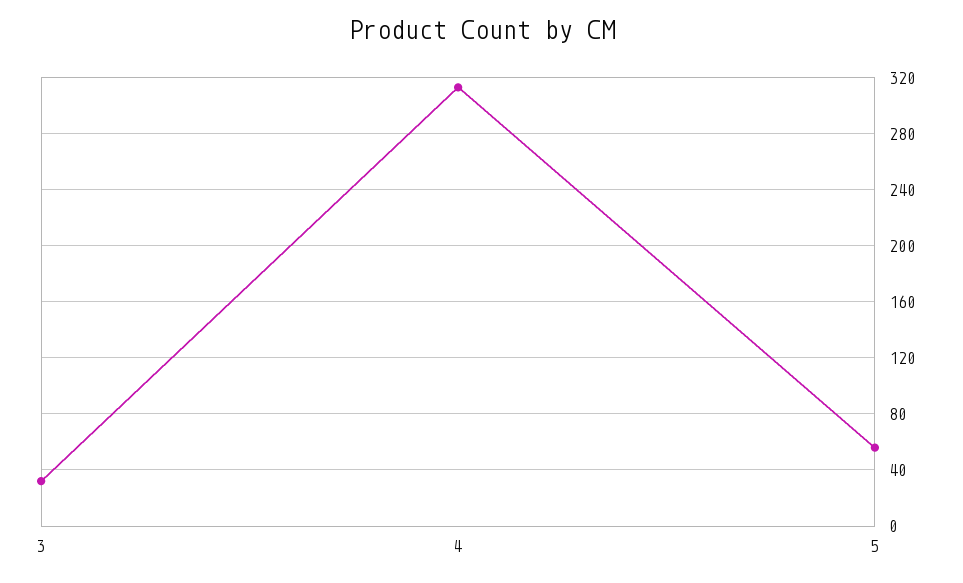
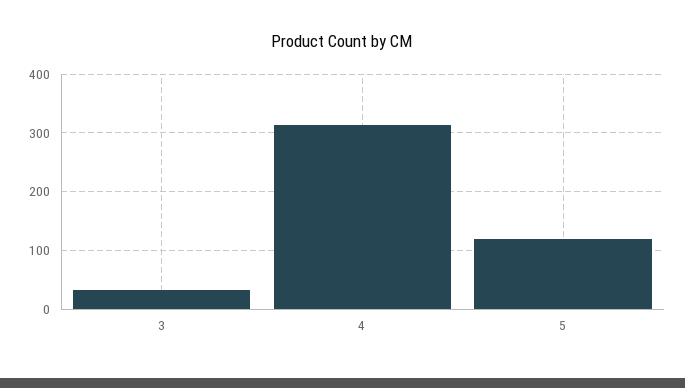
  {
    "3": 30,
    "4": 315,
-   "5": 55
+   "5": 120
  }

